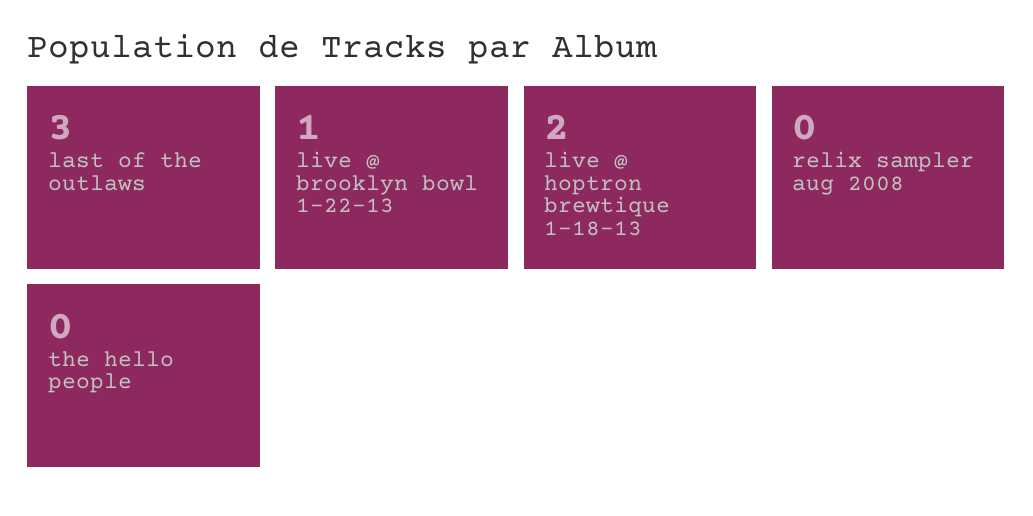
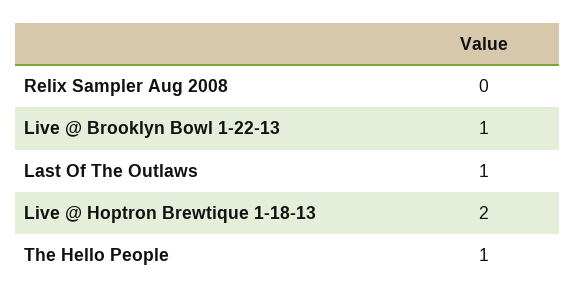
  {
-   "last of the outlaws": 3,
+   "last of the outlaws": 1,
    "live @ brooklyn bowl 1-22-13": 1,
    "live @ hoptron brewtique 1-18-13": 2,
    "relix sampler aug 2008": 0,
-   "the hello people": 0
+   "the hello people": 1
  }

